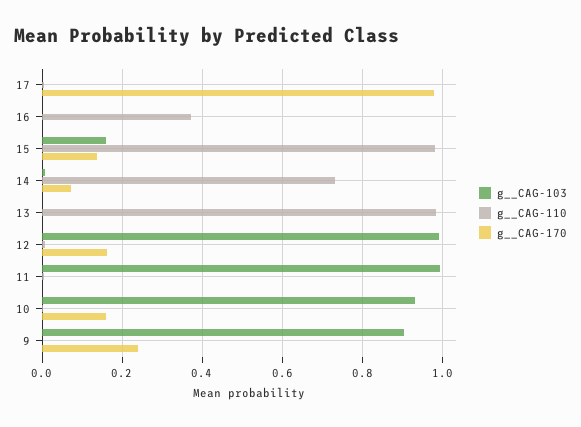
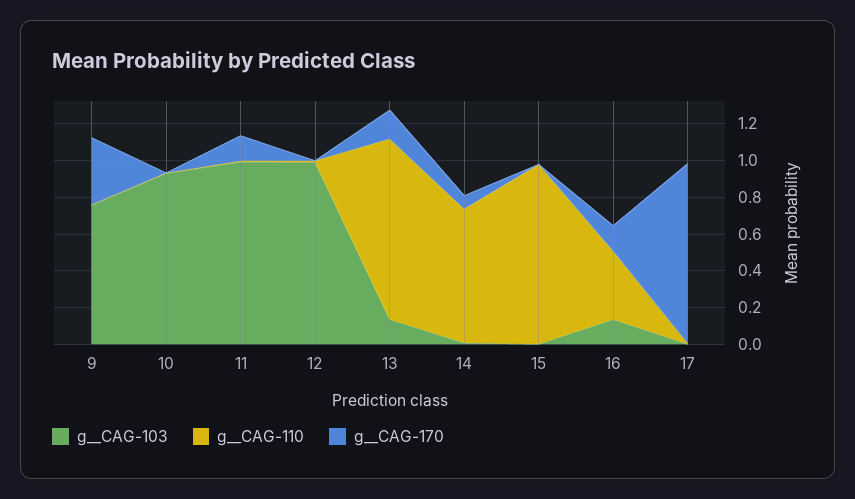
  {
    "g__CAG-103": {
      "17": 0,
-     "16": 0,
+     "16": 0.15,
-     "15": 0.16,
+     "15": 0,
      "14": 0,
-     "13": 0,
+     "13": 0.15,
      "12": 1,
      "11": 1,
      "10": 0.94,
-     "9": 0.9
+     "9": 0.75
    },
    "g__CAG-110": {
      "17": 0,
      "16": 0.38,
      "15": 0.98,
      "14": 0.72,
      "13": 0.98,
      "12": 0,
      "11": 0,
      "10": 0,
      "9": 0
    },
    "g__CAG-170": {
      "17": 0.98,
-     "16": 0,
+     "16": 0.15,
-     "15": 0.14,
+     "15": 0,
      "14": 0.08,
-     "13": 0,
+     "13": 0.15,
-     "12": 0.16,
+     "12": 0,
-     "11": 0,
+     "11": 0.15,
-     "10": 0.16,
+     "10": 0,
-     "9": 0.24
+     "9": 0.35
    }
  }

